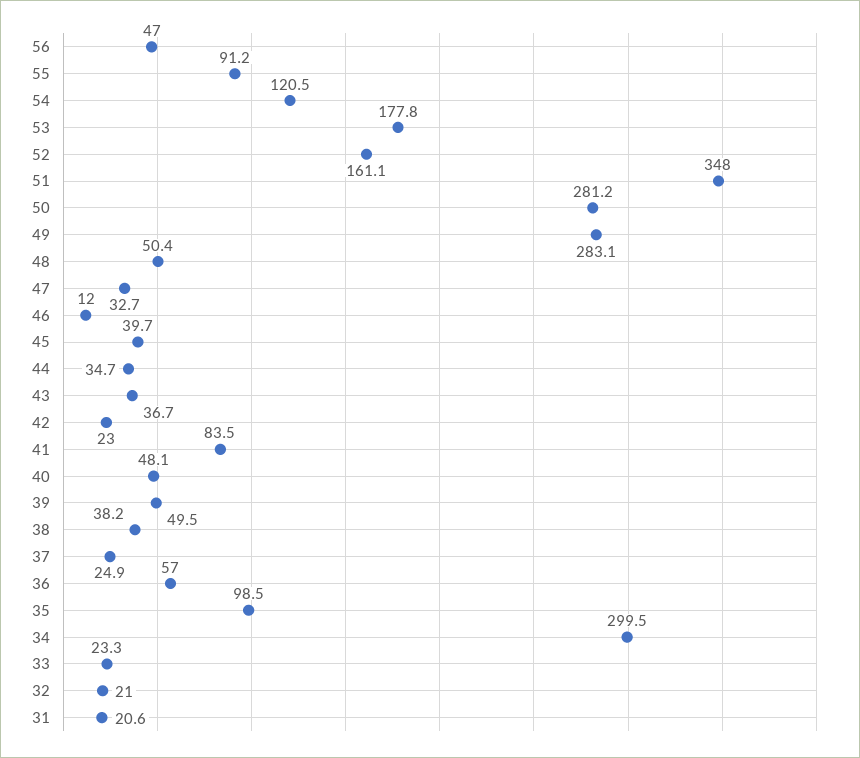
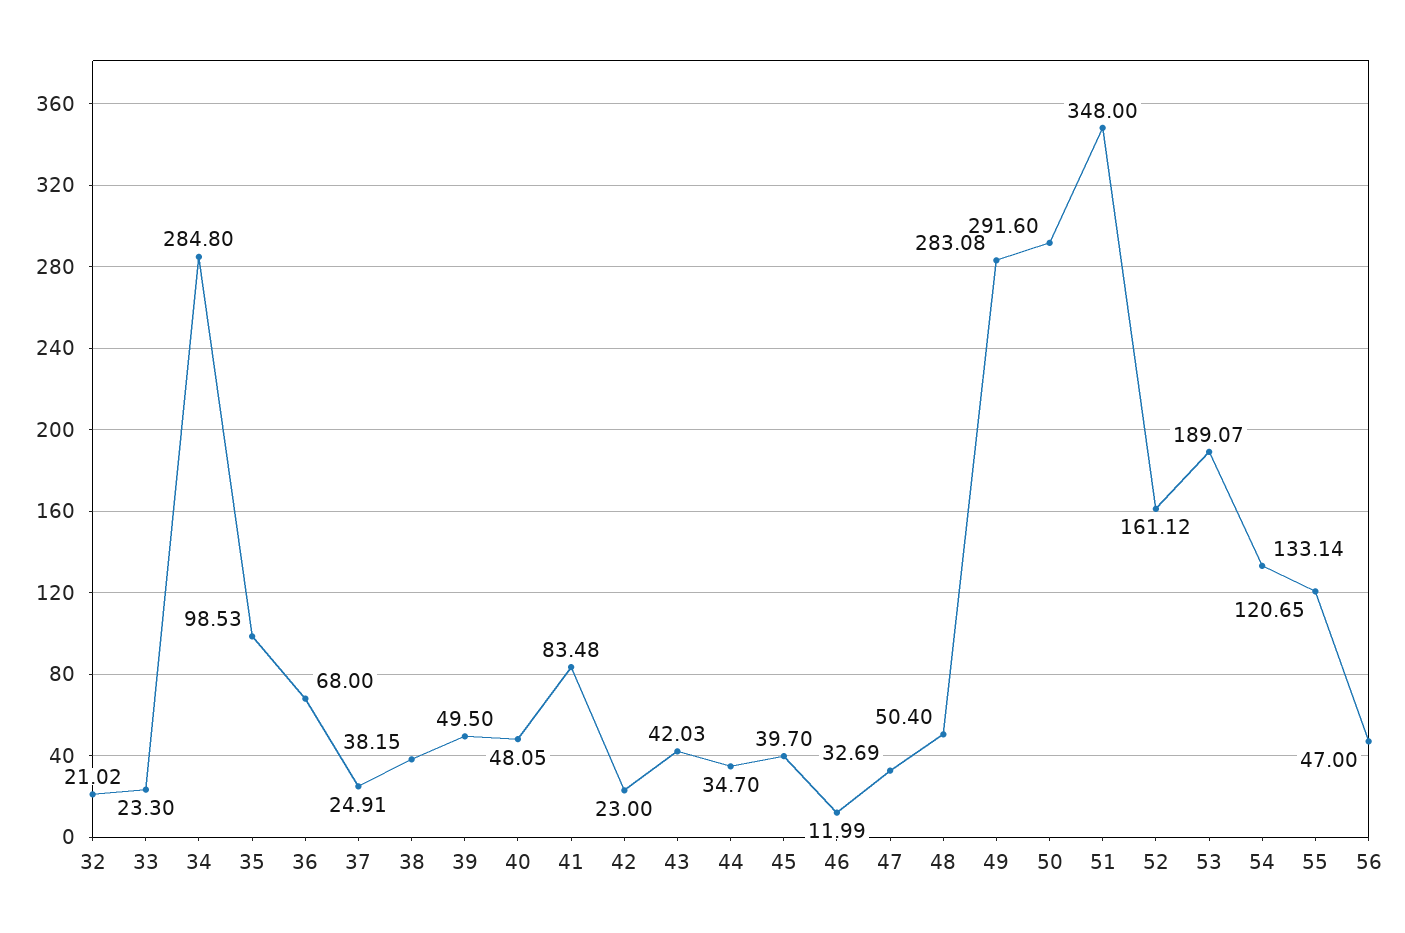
  {
    "56": 47,
-   "55": 91.2,
+   "55": 120.65,
-   "54": 120.5,
+   "54": 133.14,
-   "53": 177.8,
+   "53": 189.07,
    "52": 161.12,
    "51": 348,
-   "50": 281.2,
+   "50": 291.6,
    "49": 283.08,
    "48": 50.4,
    "47": 32.69,
    "46": 11.99,
    "45": 39.7,
    "44": 34.7,
-   "43": 36.7,
+   "43": 42.03,
    "42": 23,
    "41": 83.48,
    "40": 48.05,
    "39": 49.5,
    "38": 38.15,
    "37": 24.91,
-   "36": 57,
+   "36": 68,
    "35": 98.53,
-   "34": 299.5,
+   "34": 284.8,
    "33": 23.3,
-   "32": 21.02,
+   "32": 21.02
-   "31": 20.6
  }

